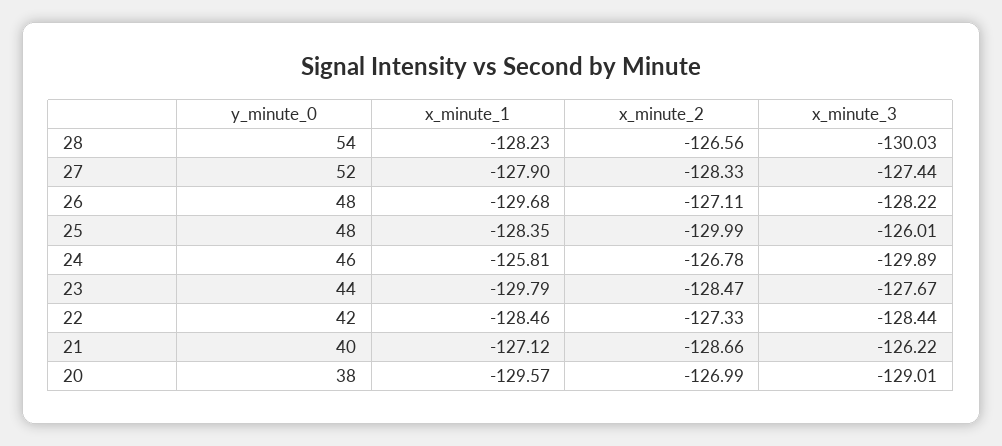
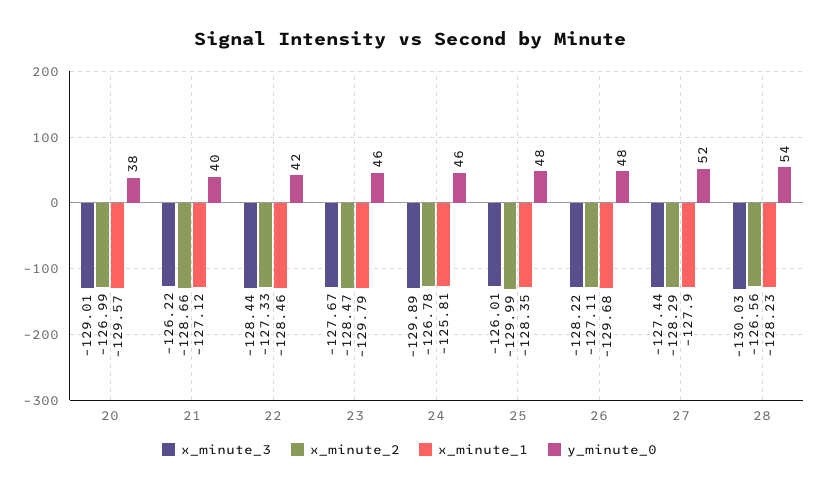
  {
    "y_minute_0": {
      "28": 54,
      "27": 52,
      "26": 48,
      "25": 48,
      "24": 46,
-     "23": 44,
+     "23": 46,
      "22": 42,
      "21": 40,
      "20": 38
    },
    "x_minute_1": {
      "28": -128.23,
      "27": -127.9,
      "26": -129.68,
      "25": -128.35,
      "24": -125.81,
      "23": -129.79,
      "22": -128.46,
      "21": -127.12,
      "20": -129.57
    },
    "x_minute_2": {
      "28": -126.56,
-     "27": -128.33,
+     "27": -128.29,
      "26": -127.11,
      "25": -129.99,
      "24": -126.78,
      "23": -128.47,
      "22": -127.33,
      "21": -128.66,
      "20": -126.99
    },
    "x_minute_3": {
      "28": -130.03,
      "27": -127.44,
      "26": -128.22,
      "25": -126.01,
      "24": -129.89,
      "23": -127.67,
      "22": -128.44,
      "21": -126.22,
      "20": -129.01
    }
  }

